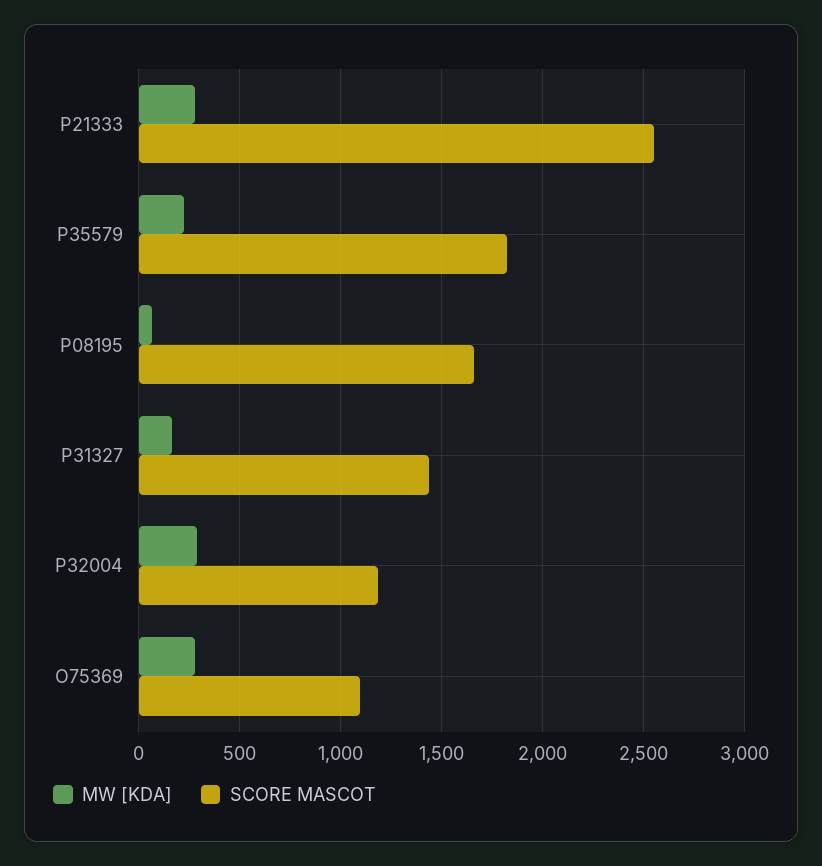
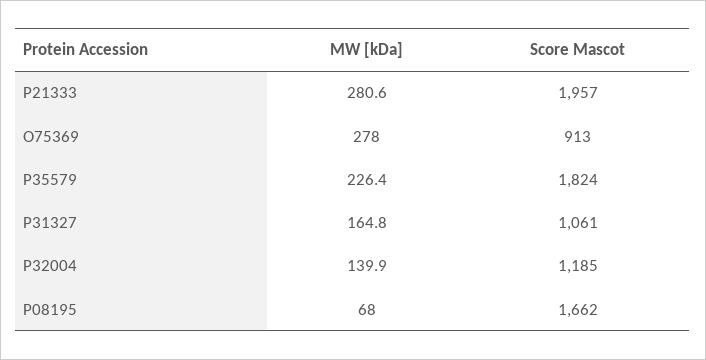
  {
    "MW [KDA]": {
      "P21333": 280.6,
      "P35579": 226.4,
      "P08195": 68,
      "P31327": 164.8,
-     "P32004": 300,
+     "P32004": 139.9,
      "O75369": 278
    },
    "SCORE MASCOT": {
-     "P21333": 2550,
+     "P21333": 1957,
      "P35579": 1824,
      "P08195": 1662,
-     "P31327": 1450,
+     "P31327": 1061,
      "P32004": 1185,
-     "O75369": 1100
+     "O75369": 913
    }
  }

